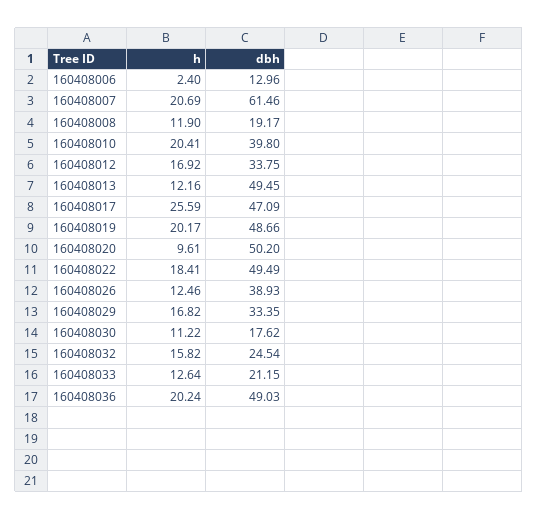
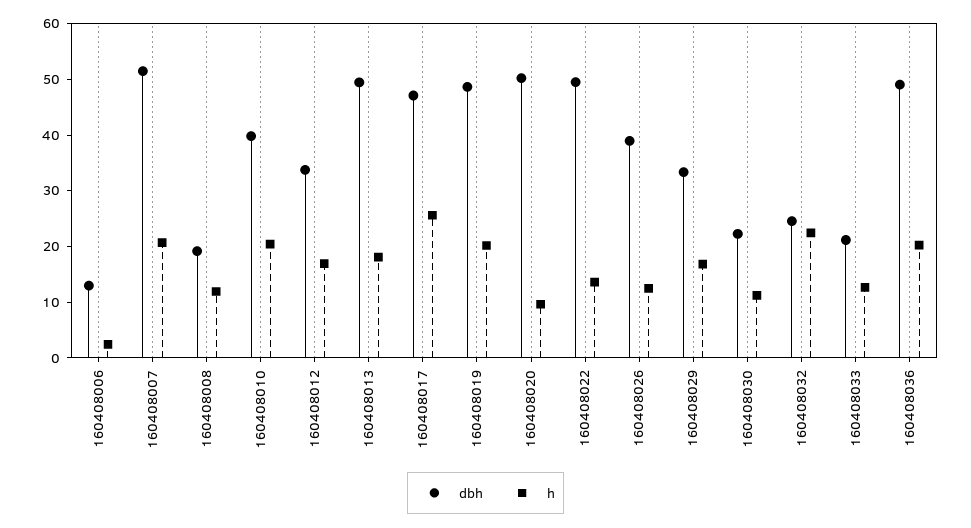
  {
    "h": {
      "160408006": 2.4,
      "160408007": 20.69,
      "160408008": 11.9,
      "160408010": 20.41,
      "160408012": 16.92,
-     "160408013": 12.16,
+     "160408013": 18,
      "160408017": 25.59,
      "160408019": 20.17,
      "160408020": 9.61,
-     "160408022": 18.41,
+     "160408022": 14,
      "160408026": 12.46,
      "160408029": 16.82,
      "160408030": 11.22,
-     "160408032": 15.82,
+     "160408032": 22,
      "160408033": 12.64,
      "160408036": 20.24
    },
    "dbh": {
      "160408006": 12.96,
-     "160408007": 61.46,
+     "160408007": 52,
      "160408008": 19.17,
      "160408010": 39.8,
      "160408012": 33.75,
      "160408013": 49.45,
      "160408017": 47.09,
      "160408019": 48.66,
      "160408020": 50.2,
      "160408022": 49.49,
      "160408026": 38.93,
      "160408029": 33.35,
-     "160408030": 17.62,
+     "160408030": 22,
      "160408032": 24.54,
      "160408033": 21.15,
      "160408036": 49.03
    }
  }

